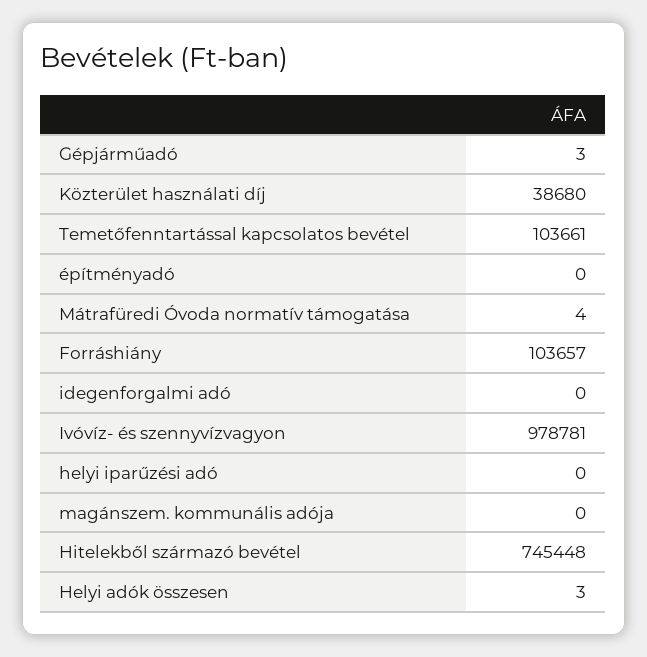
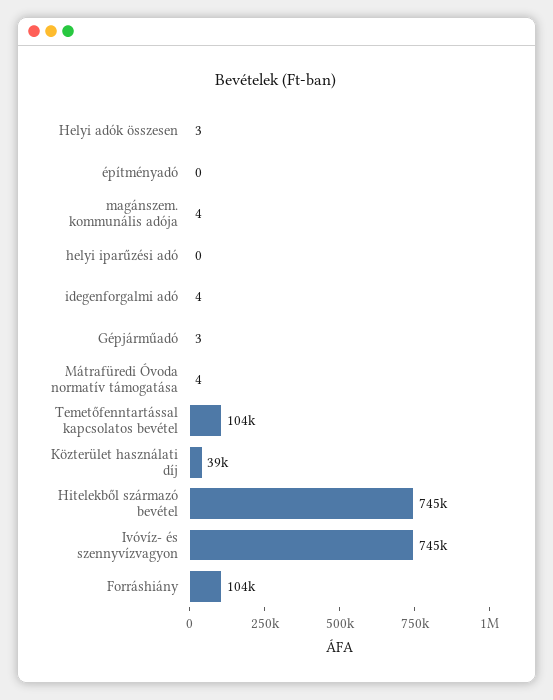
  {
    "Gépjárműadó": 3,
    "Közterület használati díj": 38680,
    "Temetőfenntartással kapcsolatos bevétel": 103661,
    "építményadó": 0,
    "Mátrafüredi Óvoda normatív támogatása": 4,
    "Forráshiány": 103657,
-   "idegenforgalmi adó": 0,
+   "idegenforgalmi adó": 4,
-   "Ivóvíz- és szennyvízvagyon": 978781,
+   "Ivóvíz- és szennyvízvagyon": 745000,
    "helyi iparűzési adó": 0,
-   "magánszem. kommunális adója": 0,
+   "magánszem. kommunális adója": 4,
    "Hitelekből származó bevétel": 745448,
    "Helyi adók összesen": 3
  }

